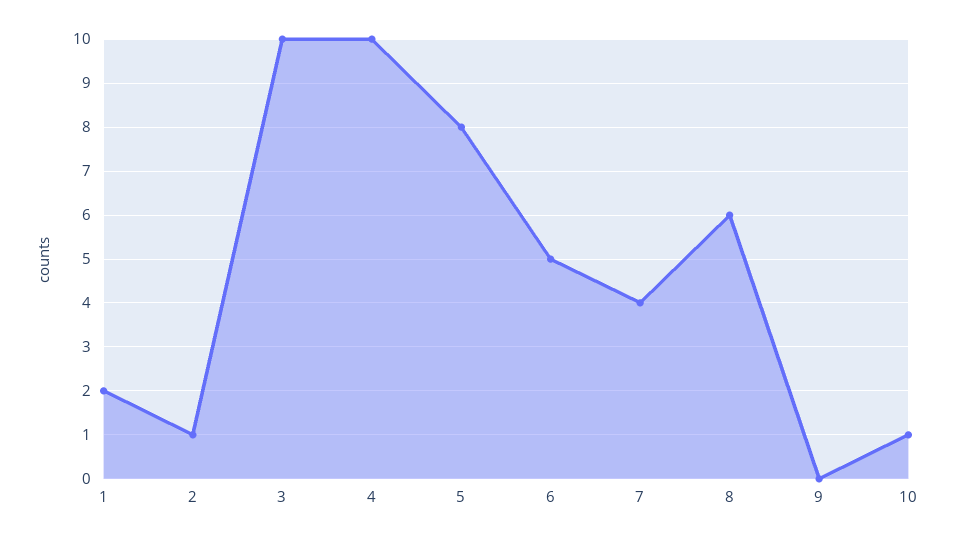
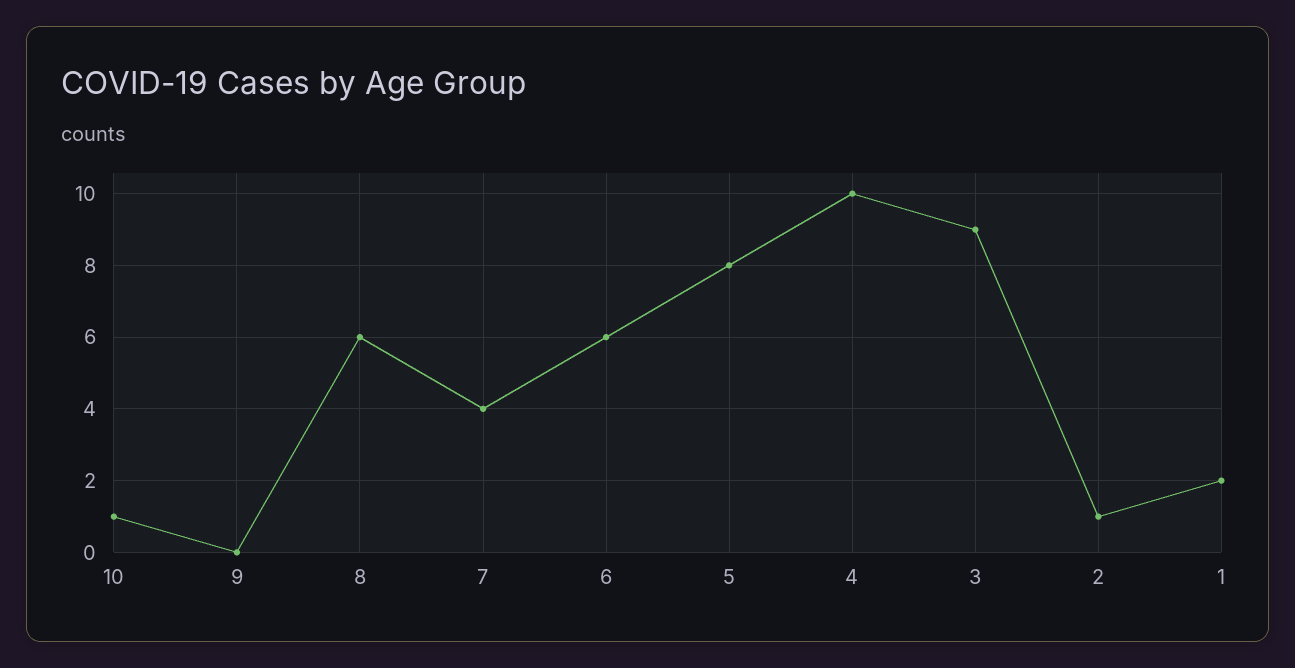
  {
    "1": 2,
    "2": 1,
-   "3": 10,
+   "3": 9,
    "4": 10,
    "5": 8,
-   "6": 5,
+   "6": 6,
    "7": 4,
    "8": 6,
    "9": 0,
    "10": 1
  }

